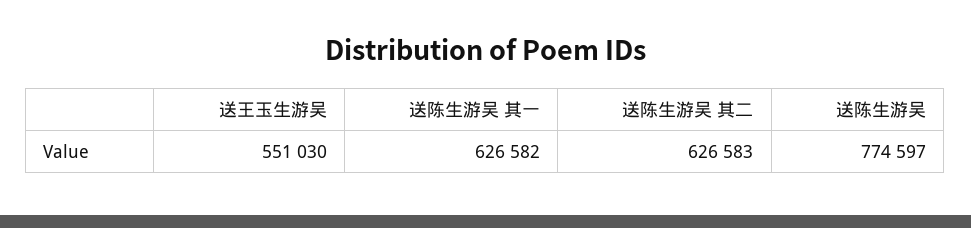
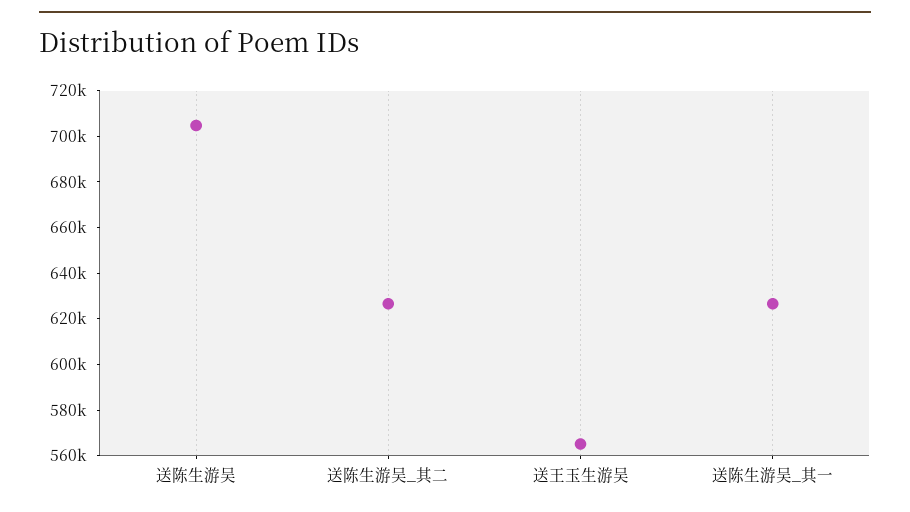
  {
-   "送王玉生游吴": 551030,
+   "送王玉生游吴": 565000,
    "送陈生游吴 其一": 626582,
    "送陈生游吴 其二": 626583,
-   "送陈生游吴": 774597
+   "送陈生游吴": 705000
  }

